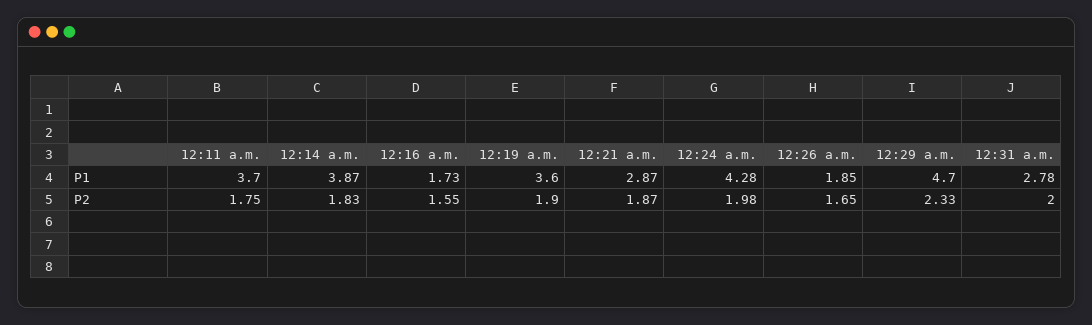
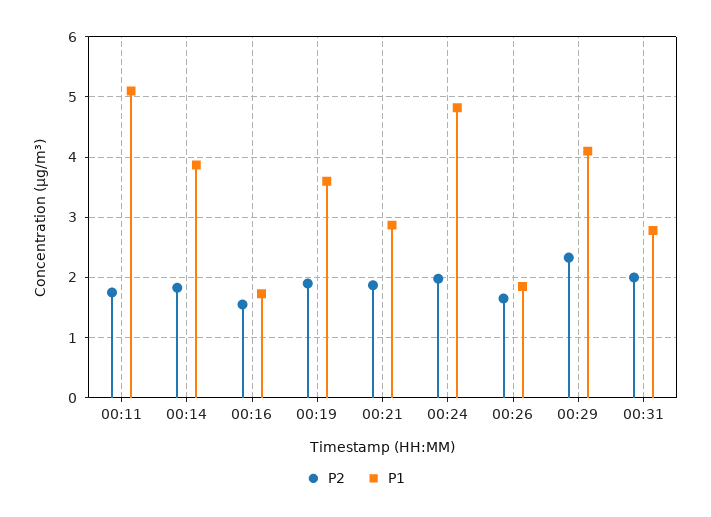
  {
    "P1": {
-     "12:11 a.m.": 3.7,
+     "12:11 a.m.": 5.1,
      "12:14 a.m.": 3.87,
      "12:16 a.m.": 1.73,
      "12:19 a.m.": 3.6,
      "12:21 a.m.": 2.87,
-     "12:24 a.m.": 4.28,
+     "12:24 a.m.": 4.8,
      "12:26 a.m.": 1.85,
-     "12:29 a.m.": 4.7,
+     "12:29 a.m.": 4.1,
      "12:31 a.m.": 2.78
    },
    "P2": {
      "12:11 a.m.": 1.75,
      "12:14 a.m.": 1.83,
      "12:16 a.m.": 1.55,
      "12:19 a.m.": 1.9,
      "12:21 a.m.": 1.87,
      "12:24 a.m.": 1.98,
      "12:26 a.m.": 1.65,
      "12:29 a.m.": 2.33,
      "12:31 a.m.": 2
    }
  }

